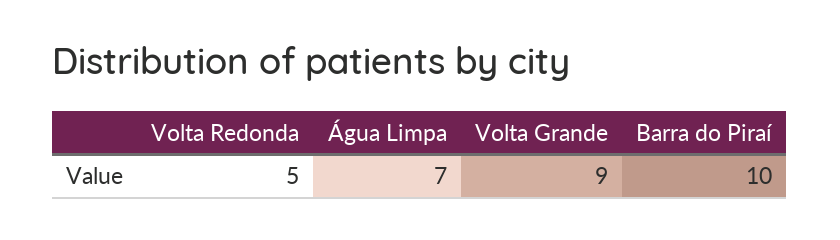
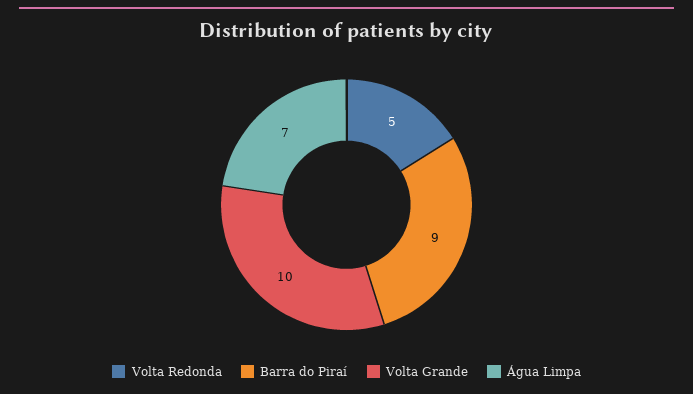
  {
    "Volta Redonda": 5,
    "Água Limpa": 7,
-   "Volta Grande": 9,
+   "Volta Grande": 10,
-   "Barra do Piraí": 10
+   "Barra do Piraí": 9
  }

